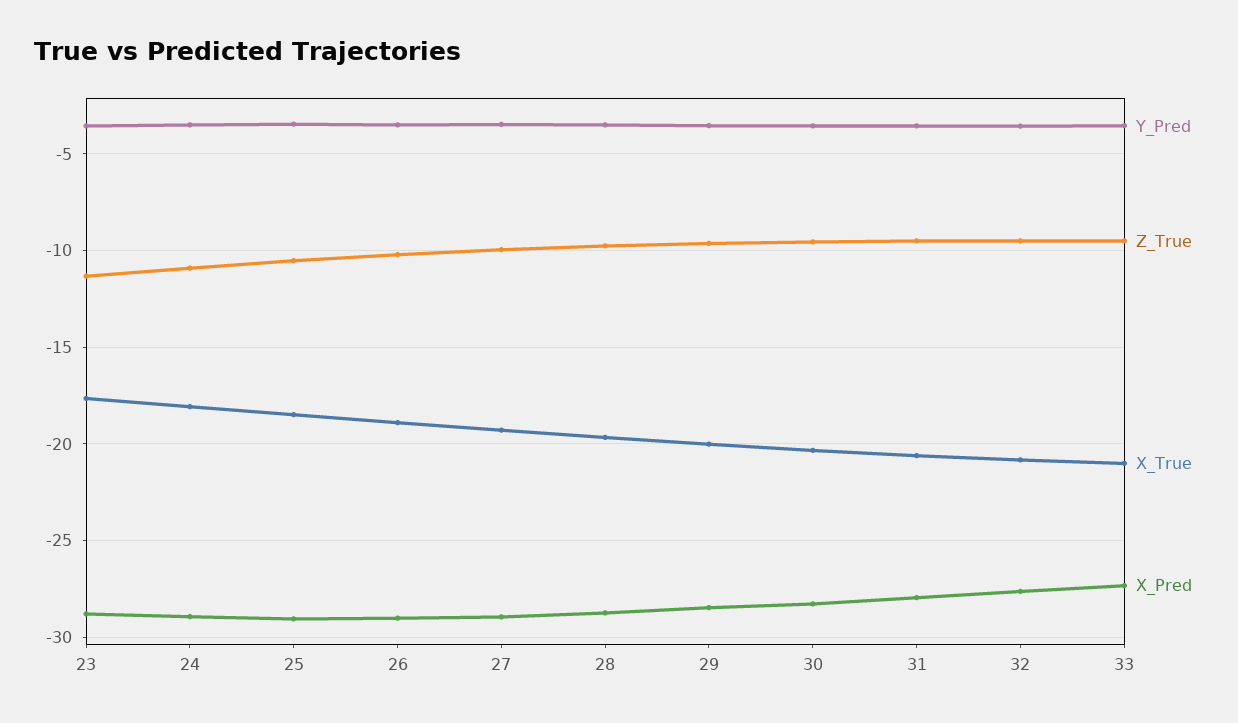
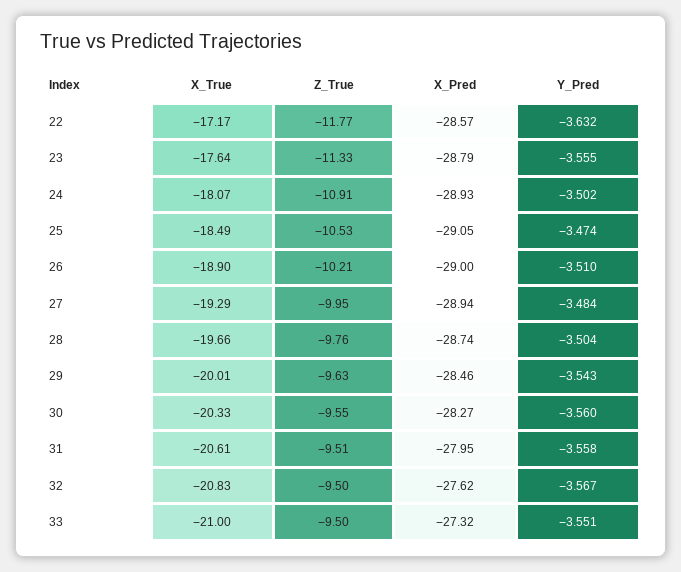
  {
    "Y_Pred": {
      "23": -3.555,
      "24": -3.502,
      "25": -3.474,
      "26": -3.51,
      "27": -3.484,
      "28": -3.504,
      "29": -3.543,
      "30": -3.56,
      "31": -3.558,
      "32": -3.567,
-     "33": -3.551
+     "33": -3.551,
+     "22": -3.632
    },
    "Z_True": {
      "23": -11.33,
      "24": -10.91,
      "25": -10.53,
      "26": -10.21,
      "27": -9.95,
      "28": -9.76,
      "29": -9.63,
      "30": -9.55,
      "31": -9.51,
      "32": -9.5,
-     "33": -9.5
+     "33": -9.5,
+     "22": -11.77
    },
    "X_True": {
      "23": -17.64,
      "24": -18.07,
      "25": -18.49,
      "26": -18.9,
      "27": -19.29,
      "28": -19.66,
      "29": -20.01,
      "30": -20.33,
      "31": -20.61,
      "32": -20.83,
-     "33": -21
+     "33": -21,
+     "22": -17.17
    },
    "X_Pred": {
      "23": -28.79,
      "24": -28.93,
      "25": -29.05,
      "26": -29,
      "27": -28.94,
      "28": -28.74,
      "29": -28.46,
      "30": -28.27,
      "31": -27.95,
      "32": -27.62,
-     "33": -27.32
+     "33": -27.32,
+     "22": -28.57
    }
  }

